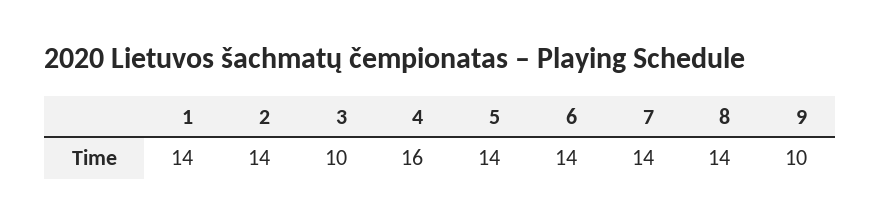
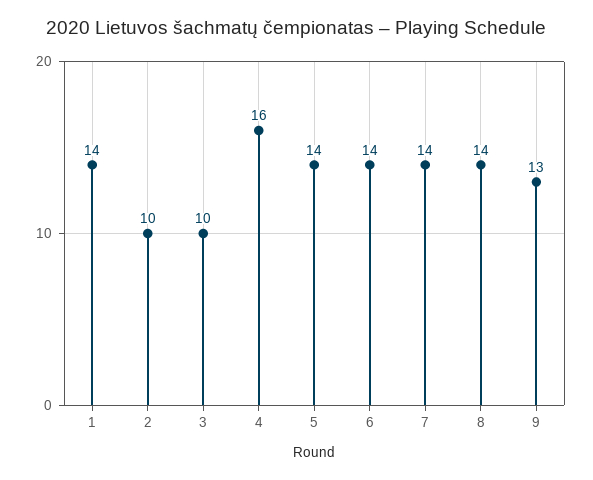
  {
    "1": 14,
-   "2": 14,
+   "2": 10,
    "3": 10,
    "4": 16,
    "5": 14,
    "6": 14,
    "7": 14,
    "8": 14,
-   "9": 10
+   "9": 13
  }

